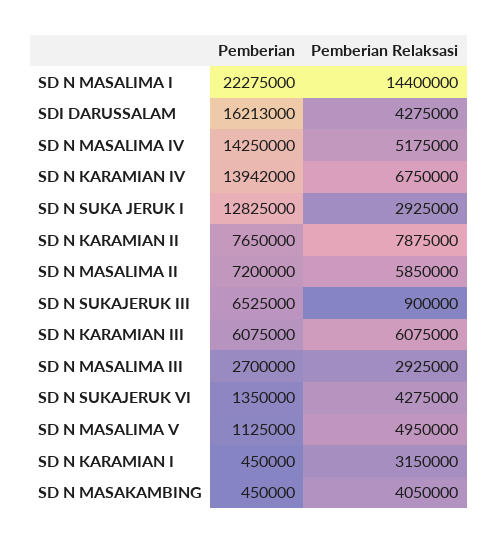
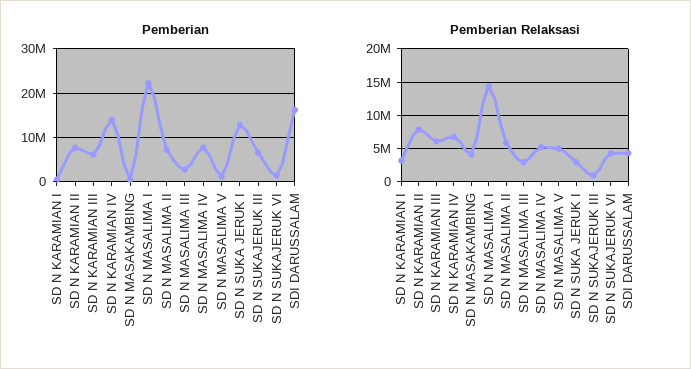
  {
    "Pemberian": {
      "SD N MASALIMA I": 22275000,
      "SDI DARUSSALAM": 16213000,
-     "SD N MASALIMA IV": 14250000,
+     "SD N MASALIMA IV": 8000000,
      "SD N KARAMIAN IV": 13942000,
      "SD N SUKA JERUK I": 12825000,
      "SD N KARAMIAN II": 7650000,
      "SD N MASALIMA II": 7200000,
      "SD N SUKAJERUK III": 6525000,
      "SD N KARAMIAN III": 6075000,
      "SD N MASALIMA III": 2700000,
      "SD N SUKAJERUK VI": 1350000,
      "SD N MASALIMA V": 1125000,
      "SD N KARAMIAN I": 450000,
      "SD N MASAKAMBING": 450000
    },
    "Pemberian Relaksasi": {
      "SD N MASALIMA I": 14400000,
      "SDI DARUSSALAM": 4275000,
      "SD N MASALIMA IV": 5175000,
      "SD N KARAMIAN IV": 6750000,
      "SD N SUKA JERUK I": 2925000,
      "SD N KARAMIAN II": 7875000,
      "SD N MASALIMA II": 5850000,
      "SD N SUKAJERUK III": 900000,
      "SD N KARAMIAN III": 6075000,
      "SD N MASALIMA III": 2925000,
      "SD N SUKAJERUK VI": 4275000,
      "SD N MASALIMA V": 4950000,
      "SD N KARAMIAN I": 3150000,
      "SD N MASAKAMBING": 4050000
    }
  }

